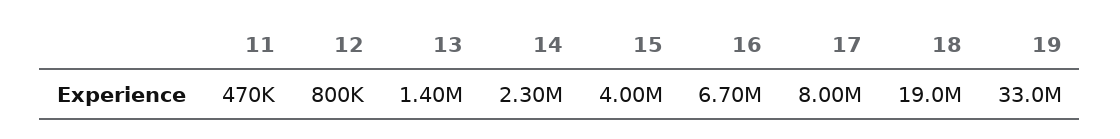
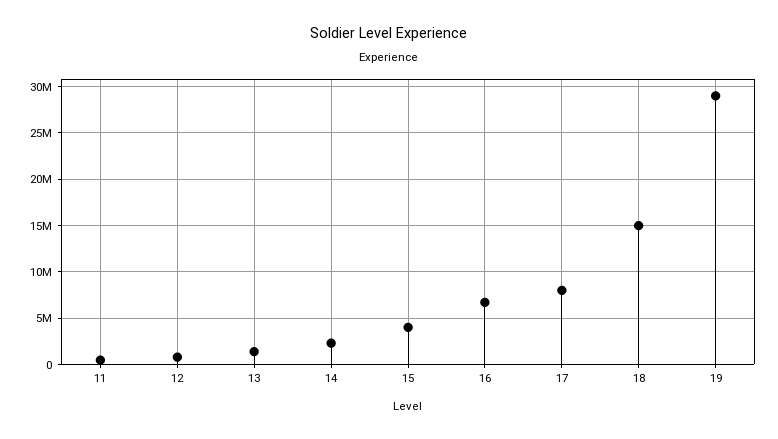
  {
    "11": 470000,
    "12": 800000,
    "13": 1400000,
    "14": 2300000,
    "15": 4000000,
    "16": 6700000,
    "17": 8000000,
-   "18": 19000000,
+   "18": 15000000,
-   "19": 33000000
+   "19": 29000000
  }

